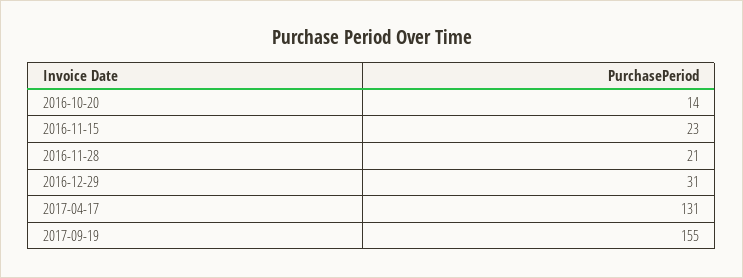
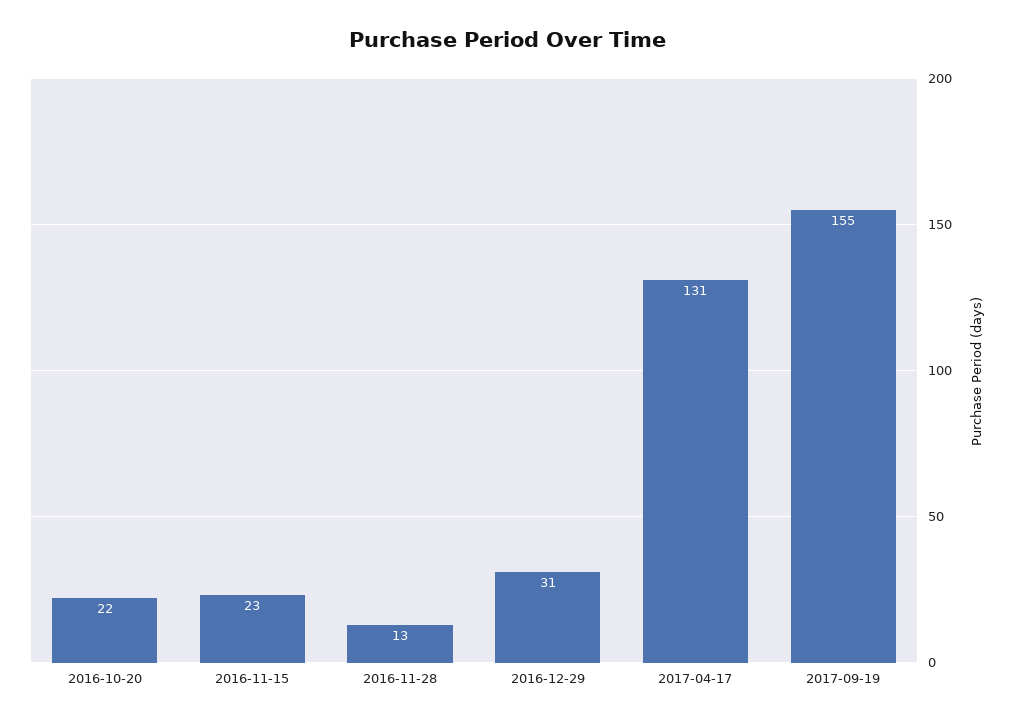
  {
-   "2016-10-20": 14,
+   "2016-10-20": 22,
    "2016-11-15": 23,
-   "2016-11-28": 21,
+   "2016-11-28": 13,
    "2016-12-29": 31,
    "2017-04-17": 131,
    "2017-09-19": 155
  }

